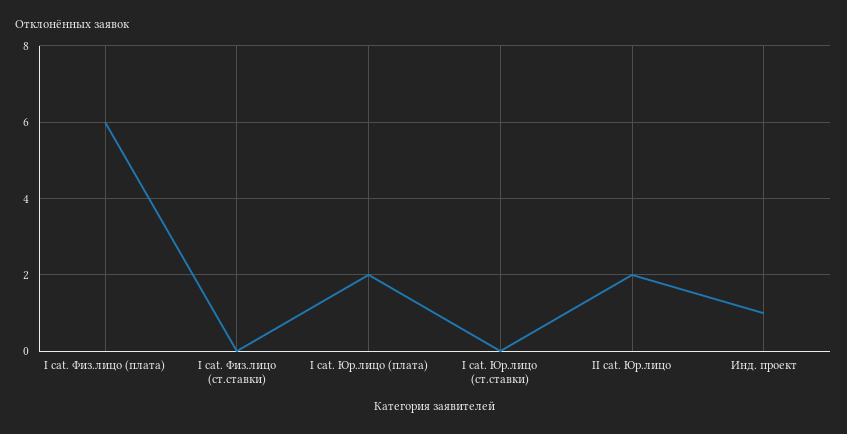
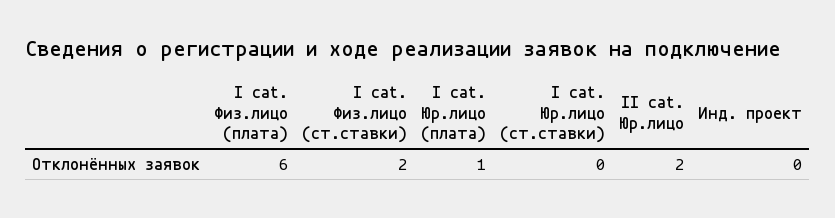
  {
    "I cat. Физ.лицо (плата)": 6,
-   "I cat. Физ.лицо (ст.ставки)": 0,
+   "I cat. Физ.лицо (ст.ставки)": 2,
-   "I cat. Юр.лицо (плата)": 2,
+   "I cat. Юр.лицо (плата)": 1,
    "I cat. Юр.лицо (ст.ставки)": 0,
    "II cat. Юр.лицо": 2,
-   "Инд. проект": 1
+   "Инд. проект": 0
  }

